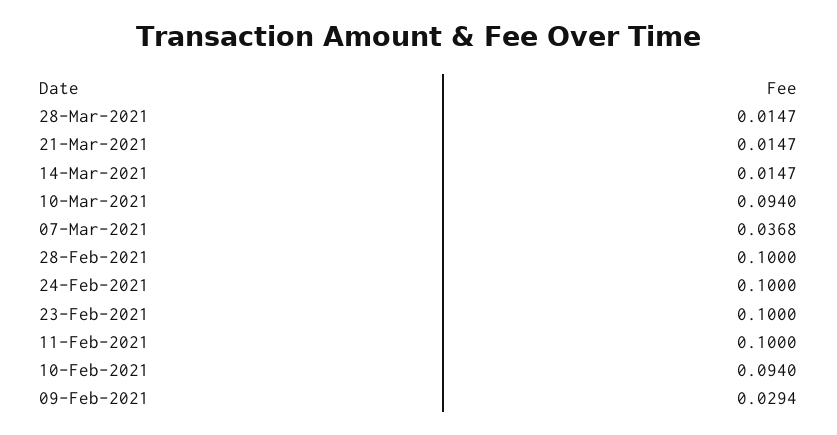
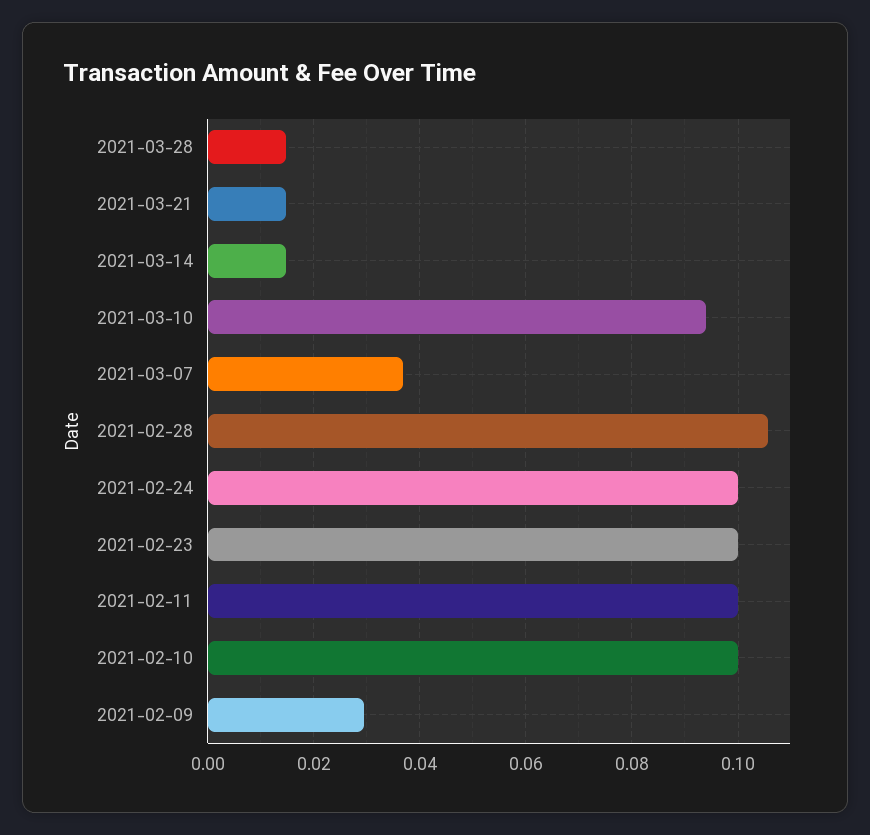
  {
    "28-Mar-2021": 0.0147,
    "21-Mar-2021": 0.0147,
    "14-Mar-2021": 0.0147,
    "10-Mar-2021": 0.094,
    "07-Mar-2021": 0.0368,
-   "28-Feb-2021": 0.1,
+   "28-Feb-2021": 0.106,
    "24-Feb-2021": 0.1,
    "23-Feb-2021": 0.1,
    "11-Feb-2021": 0.1,
-   "10-Feb-2021": 0.094,
+   "10-Feb-2021": 0.1,
    "09-Feb-2021": 0.0294
  }

